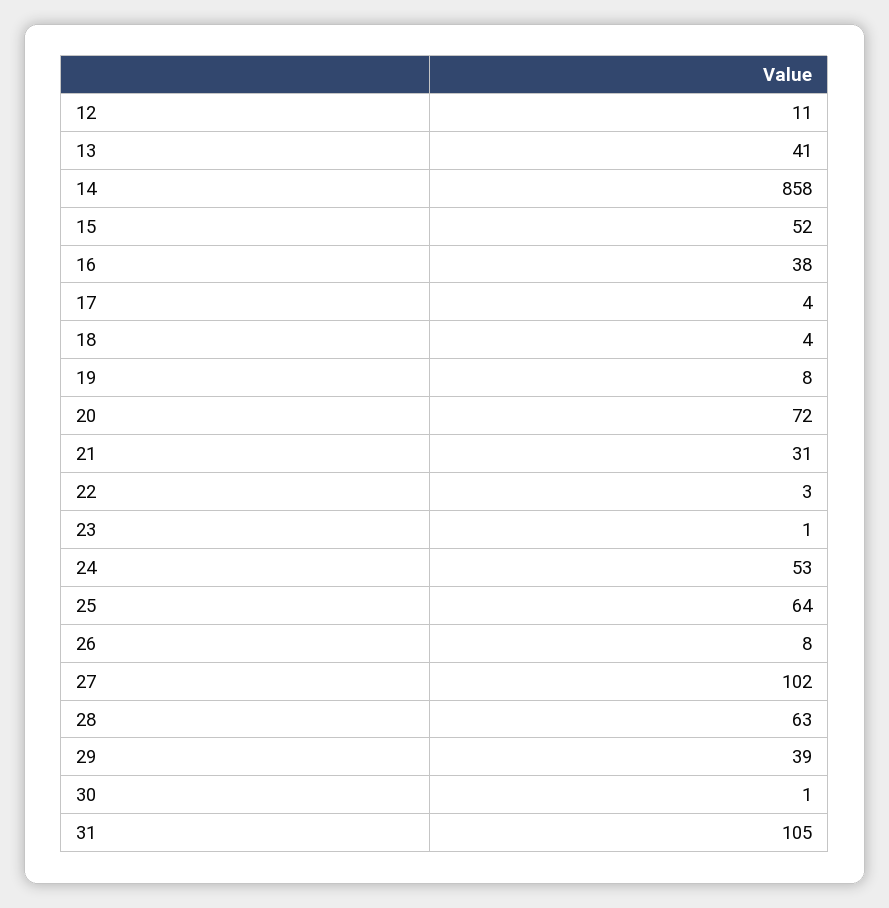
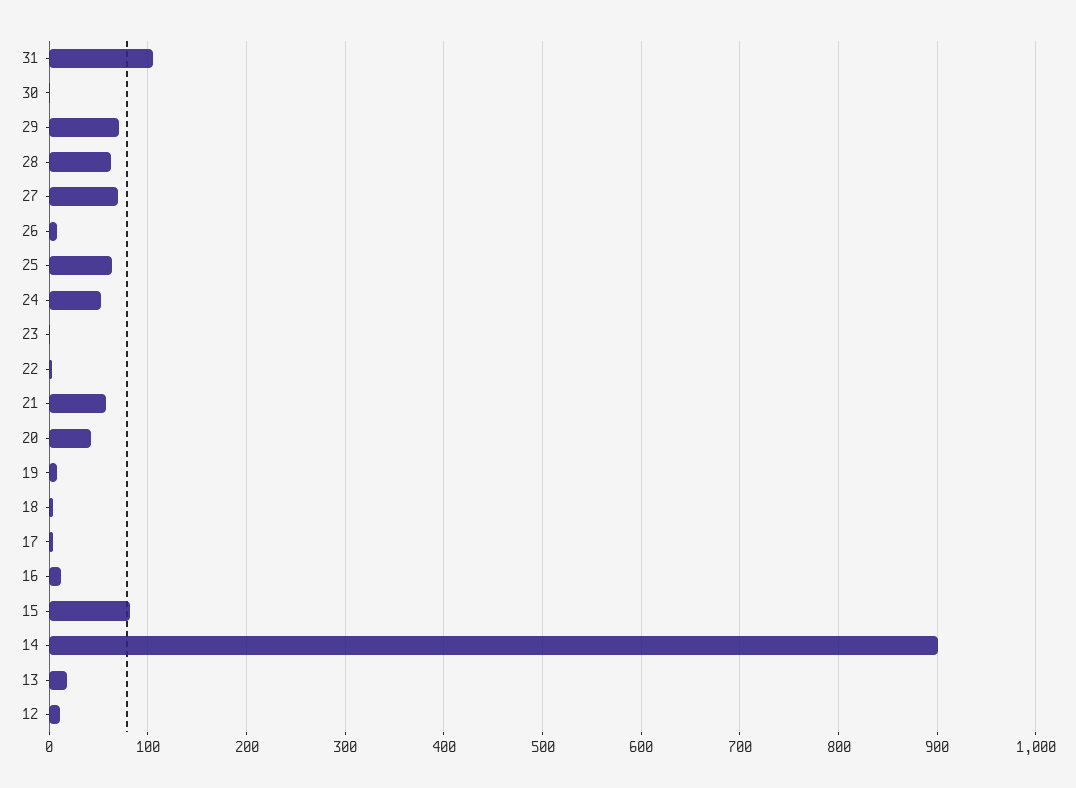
  {
    "12": 11,
-   "13": 41,
+   "13": 20,
-   "14": 858,
+   "14": 900,
-   "15": 52,
+   "15": 80,
-   "16": 38,
+   "16": 10,
    "17": 4,
    "18": 4,
    "19": 8,
-   "20": 72,
+   "20": 40,
-   "21": 31,
+   "21": 60,
    "22": 3,
    "23": 1,
    "24": 53,
    "25": 64,
    "26": 8,
-   "27": 102,
+   "27": 70,
    "28": 63,
-   "29": 39,
+   "29": 70,
    "30": 1,
    "31": 105
  }

